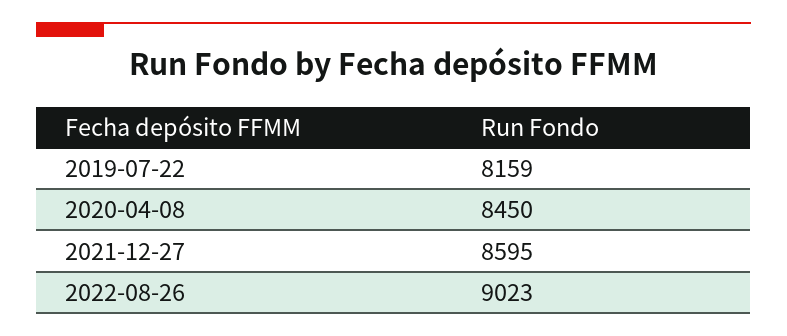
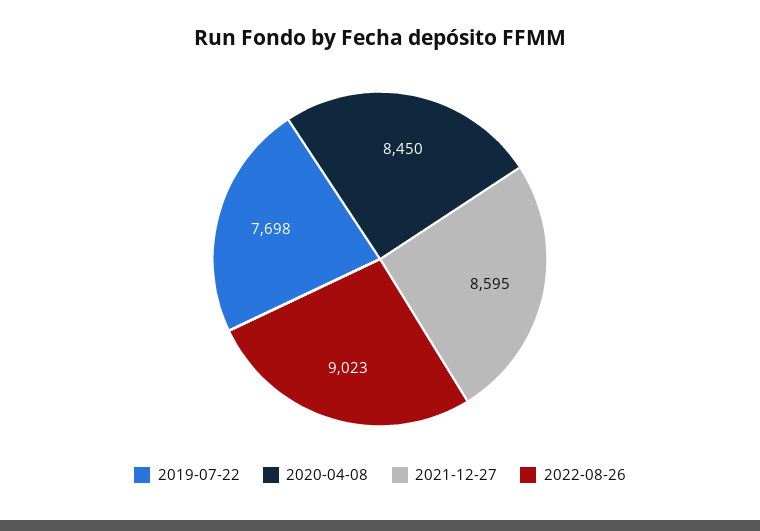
  {
-   "2019-07-22": 8159,
+   "2019-07-22": 7698,
    "2020-04-08": 8450,
    "2021-12-27": 8595,
    "2022-08-26": 9023
  }

